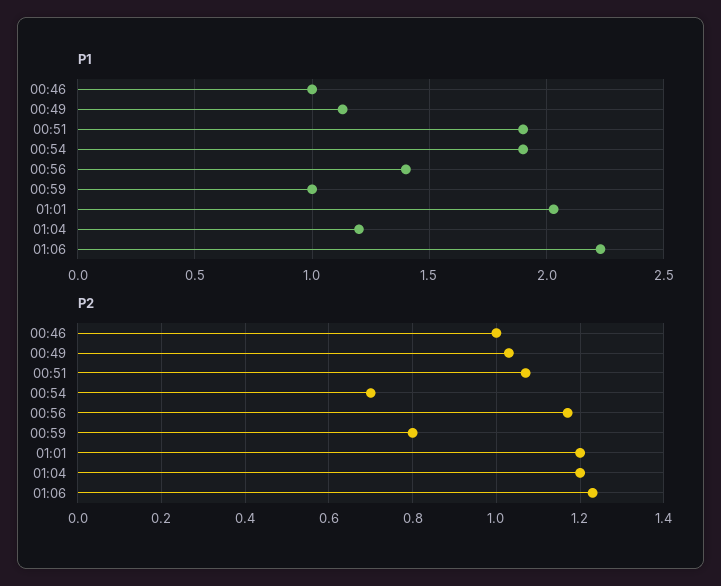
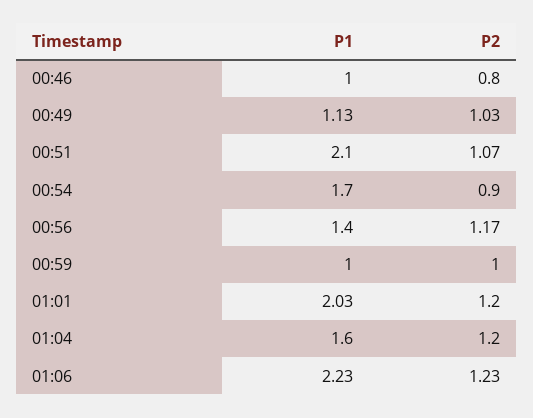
  {
    "P1": {
      "00:46": 1,
      "00:49": 1.13,
-     "00:51": 1.9,
+     "00:51": 2.1,
-     "00:54": 1.9,
+     "00:54": 1.7,
      "00:56": 1.4,
      "00:59": 1,
      "01:01": 2.03,
-     "01:04": 1.2,
+     "01:04": 1.6,
      "01:06": 2.23
    },
    "P2": {
-     "00:46": 1,
+     "00:46": 0.8,
      "00:49": 1.03,
      "00:51": 1.07,
-     "00:54": 0.7,
+     "00:54": 0.9,
      "00:56": 1.17,
-     "00:59": 0.8,
+     "00:59": 1,
      "01:01": 1.2,
      "01:04": 1.2,
      "01:06": 1.23
    }
  }

